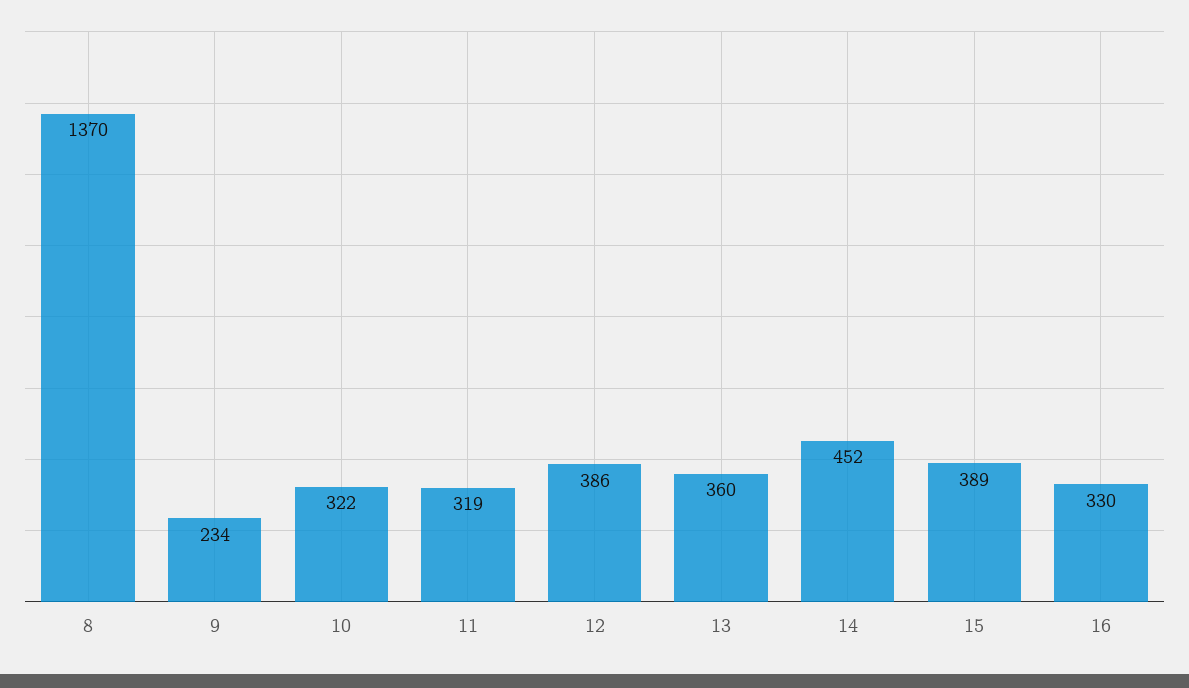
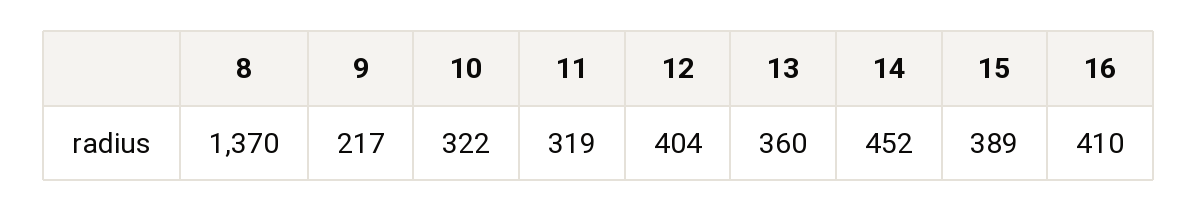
  {
    "8": 1370,
-   "9": 234,
+   "9": 217,
    "10": 322,
    "11": 319,
-   "12": 386,
+   "12": 404,
    "13": 360,
    "14": 452,
    "15": 389,
-   "16": 330
+   "16": 410
  }

